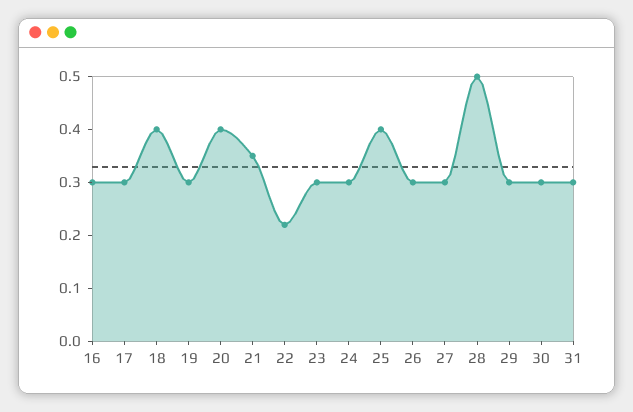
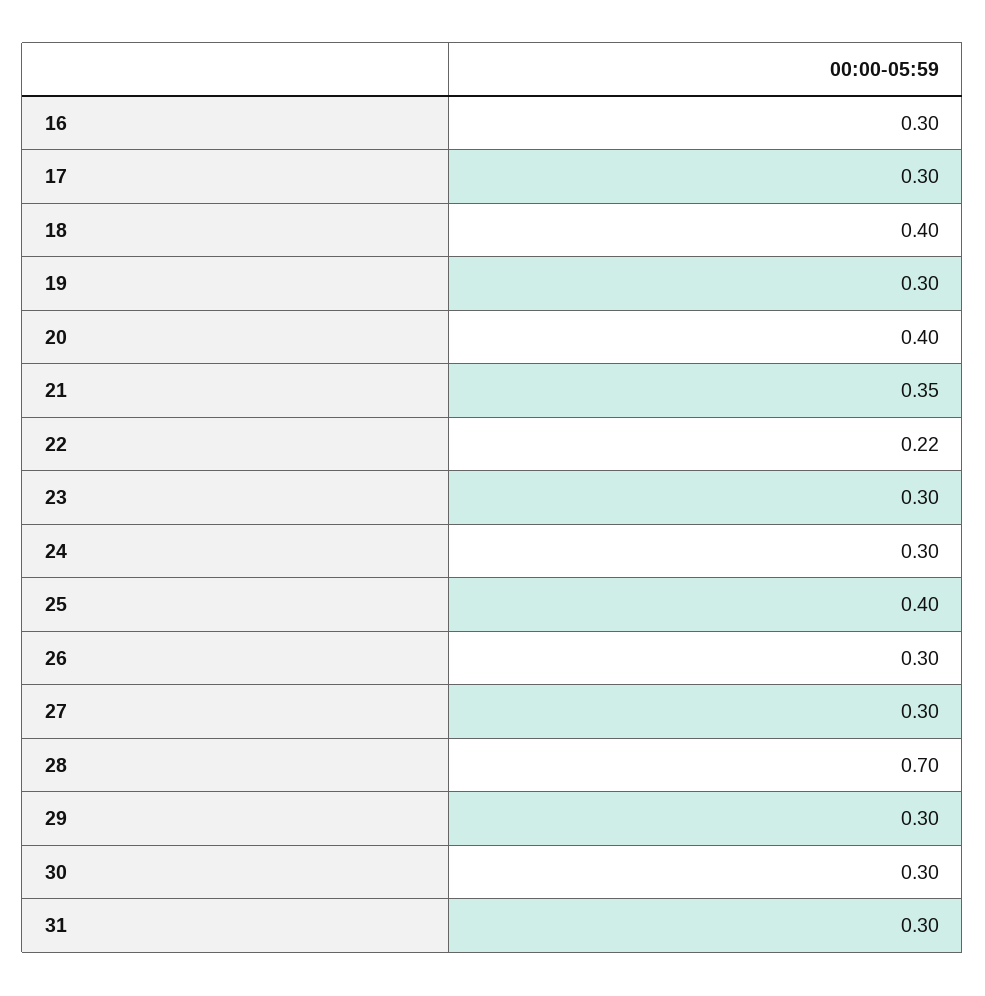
  {
    "16": 0.3,
    "17": 0.3,
    "18": 0.4,
    "19": 0.3,
    "20": 0.4,
    "21": 0.35,
    "22": 0.22,
    "23": 0.3,
    "24": 0.3,
    "25": 0.4,
    "26": 0.3,
    "27": 0.3,
-   "28": 0.5,
+   "28": 0.7,
    "29": 0.3,
    "30": 0.3,
    "31": 0.3
  }

